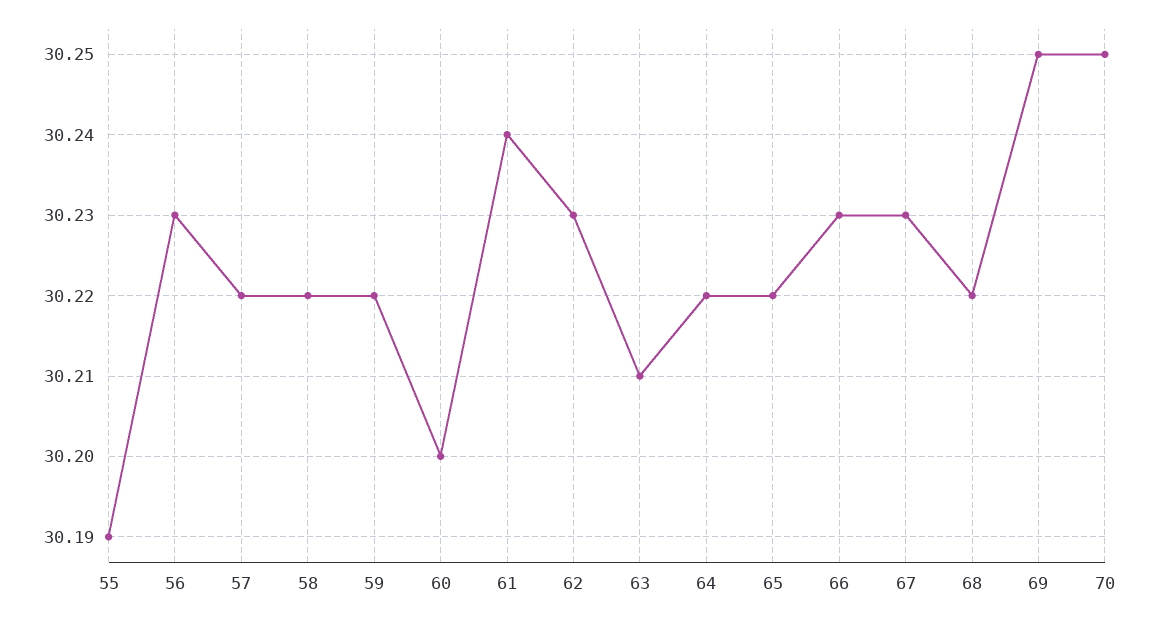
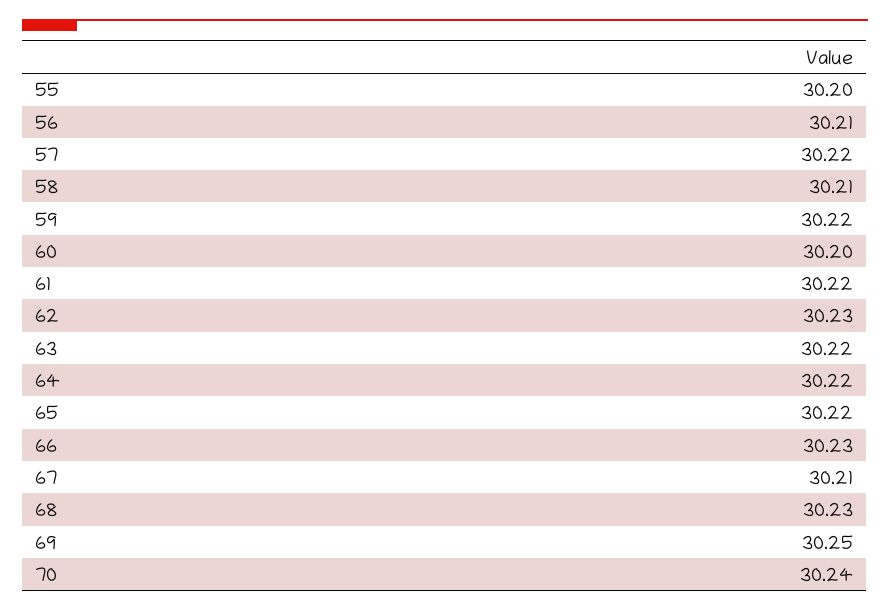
  {
-   "55": 30.19,
+   "55": 30.2,
-   "56": 30.23,
+   "56": 30.21,
    "57": 30.22,
-   "58": 30.22,
+   "58": 30.21,
    "59": 30.22,
    "60": 30.2,
-   "61": 30.24,
+   "61": 30.22,
    "62": 30.23,
-   "63": 30.21,
+   "63": 30.22,
    "64": 30.22,
    "65": 30.22,
    "66": 30.23,
-   "67": 30.23,
+   "67": 30.21,
-   "68": 30.22,
+   "68": 30.23,
    "69": 30.25,
-   "70": 30.25
+   "70": 30.24
  }

